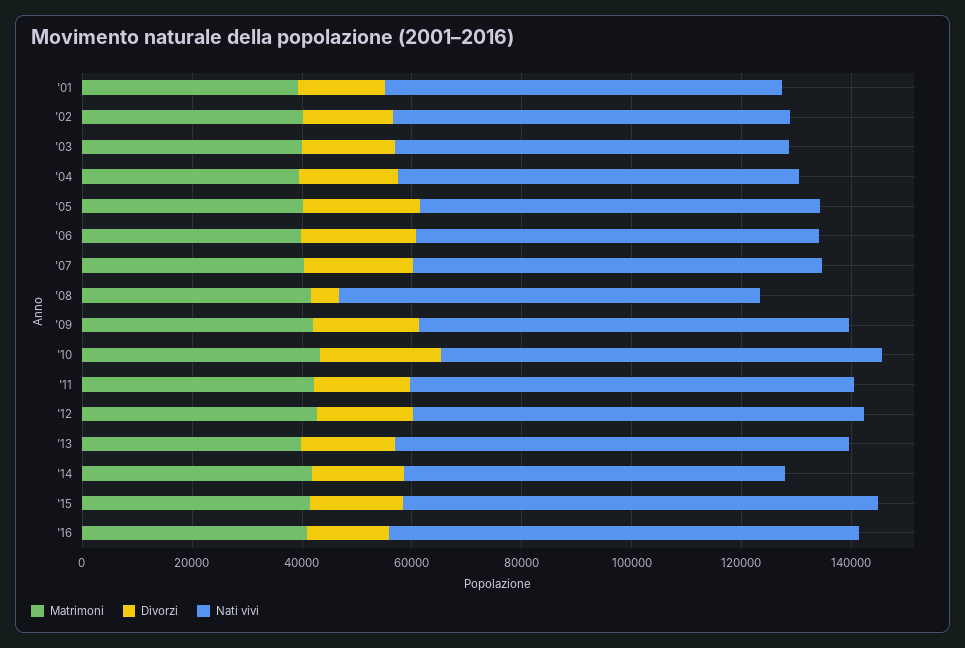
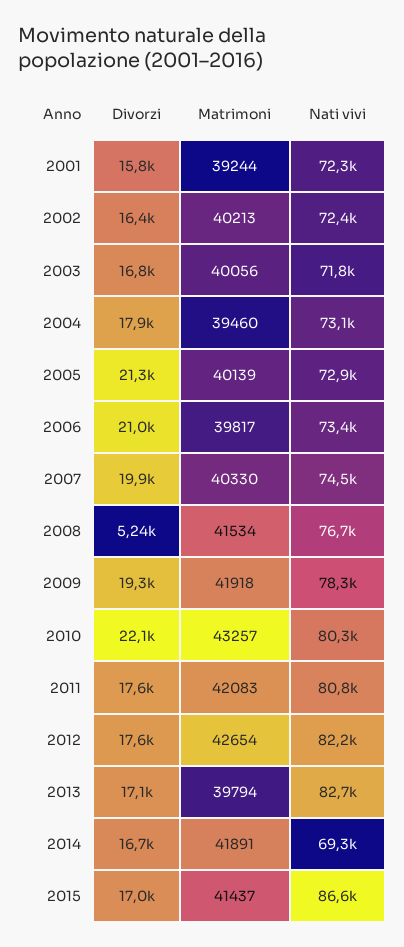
  {
    "Matrimoni": {
      "'01": 39244,
      "'02": 40213,
      "'03": 40056,
      "'04": 39460,
      "'05": 40139,
      "'06": 39817,
      "'07": 40330,
      "'08": 41534,
      "'09": 41918,
      "'10": 43257,
      "'11": 42083,
      "'12": 42654,
      "'13": 39794,
      "'14": 41891,
-     "'15": 41437,
+     "'15": 41437
-     "'16": 40000
    },
    "Divorzi": {
      "'01": 15800,
      "'02": 16400,
      "'03": 16800,
      "'04": 17900,
      "'05": 21300,
      "'06": 21000,
      "'07": 19900,
      "'08": 5240,
      "'09": 19300,
      "'10": 22100,
      "'11": 17600,
      "'12": 17600,
      "'13": 17100,
      "'14": 16700,
-     "'15": 17000,
+     "'15": 17000
-     "'16": 15000
    },
    "Nati vivi": {
      "'01": 72300,
      "'02": 72400,
      "'03": 71800,
      "'04": 73100,
      "'05": 72900,
      "'06": 73400,
      "'07": 74500,
      "'08": 76700,
      "'09": 78300,
      "'10": 80300,
      "'11": 80800,
      "'12": 82200,
      "'13": 82700,
      "'14": 69300,
-     "'15": 86600,
+     "'15": 86600
-     "'16": 85000
    }
  }

